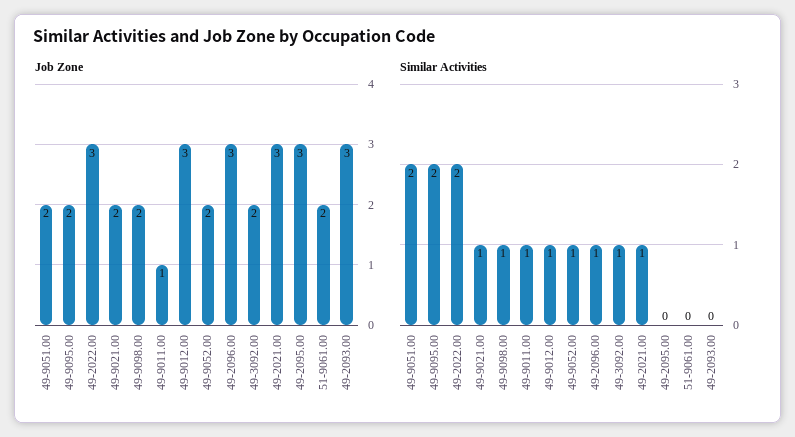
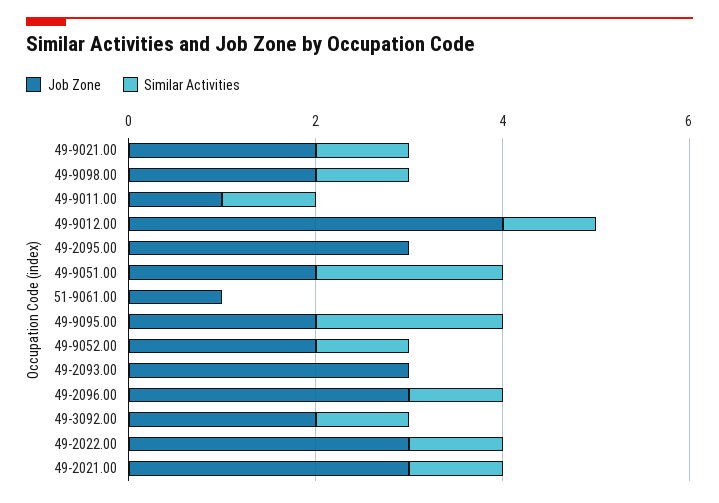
  {
    "Job Zone": {
      "49-9051.00": 2,
      "49-9095.00": 2,
      "49-2022.00": 3,
      "49-9021.00": 2,
      "49-9098.00": 2,
      "49-9011.00": 1,
-     "49-9012.00": 3,
+     "49-9012.00": 4,
      "49-9052.00": 2,
      "49-2096.00": 3,
      "49-3092.00": 2,
      "49-2021.00": 3,
      "49-2095.00": 3,
-     "51-9061.00": 2,
+     "51-9061.00": 1,
      "49-2093.00": 3
    },
    "Similar Activities": {
      "49-9051.00": 2,
      "49-9095.00": 2,
-     "49-2022.00": 2,
+     "49-2022.00": 1,
      "49-9021.00": 1,
      "49-9098.00": 1,
      "49-9011.00": 1,
      "49-9012.00": 1,
      "49-9052.00": 1,
      "49-2096.00": 1,
      "49-3092.00": 1,
      "49-2021.00": 1,
      "49-2095.00": 0,
      "51-9061.00": 0,
      "49-2093.00": 0
    }
  }

